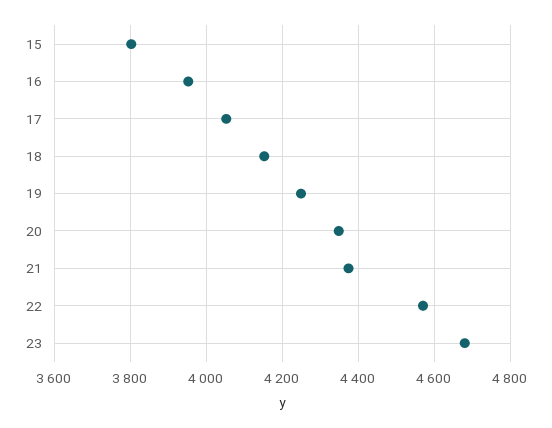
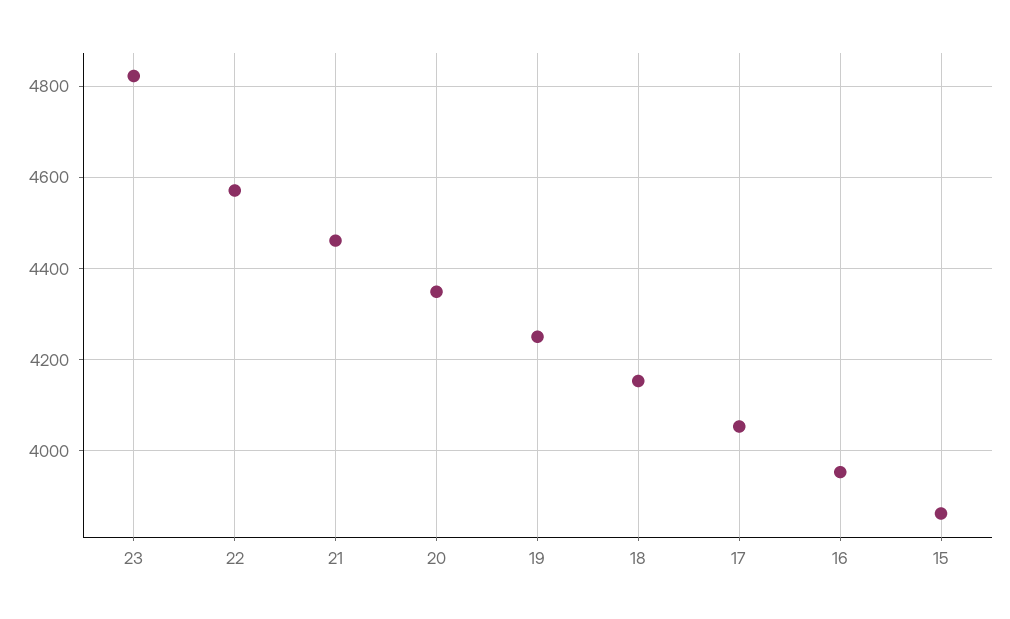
  {
-   "15": 3800,
+   "15": 3860,
    "16": 3960,
    "17": 4060,
    "18": 4160,
    "19": 4260,
    "20": 4340,
-   "21": 4380,
+   "21": 4460,
    "22": 4580,
-   "23": 4680
+   "23": 4820
  }

